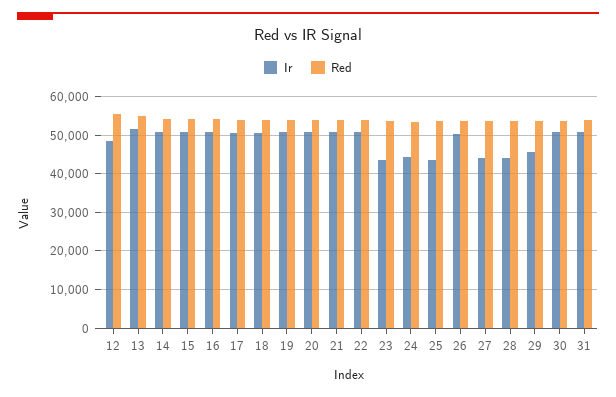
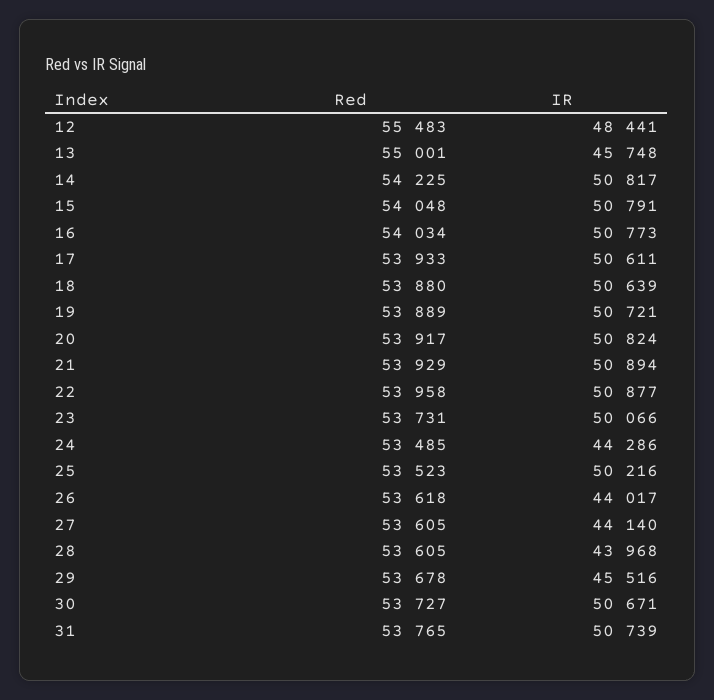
  {
    "Ir": {
      "12": 48441,
-     "13": 52000,
+     "13": 45748,
      "14": 50817,
      "15": 50791,
      "16": 50773,
      "17": 50611,
      "18": 50639,
      "19": 50721,
      "20": 50824,
      "21": 50894,
      "22": 50877,
-     "23": 44000,
+     "23": 50066,
      "24": 44286,
-     "25": 44000,
+     "25": 50216,
-     "26": 50000,
+     "26": 44017,
      "27": 44140,
      "28": 43968,
      "29": 45516,
      "30": 50671,
      "31": 50739
    },
    "Red": {
      "12": 55483,
      "13": 55001,
      "14": 54225,
      "15": 54048,
      "16": 54034,
      "17": 53933,
      "18": 53880,
      "19": 53889,
      "20": 53917,
      "21": 53929,
      "22": 53958,
      "23": 53731,
      "24": 53485,
      "25": 53523,
      "26": 53618,
      "27": 53605,
      "28": 53605,
      "29": 53678,
      "30": 53727,
      "31": 53765
    }
  }

